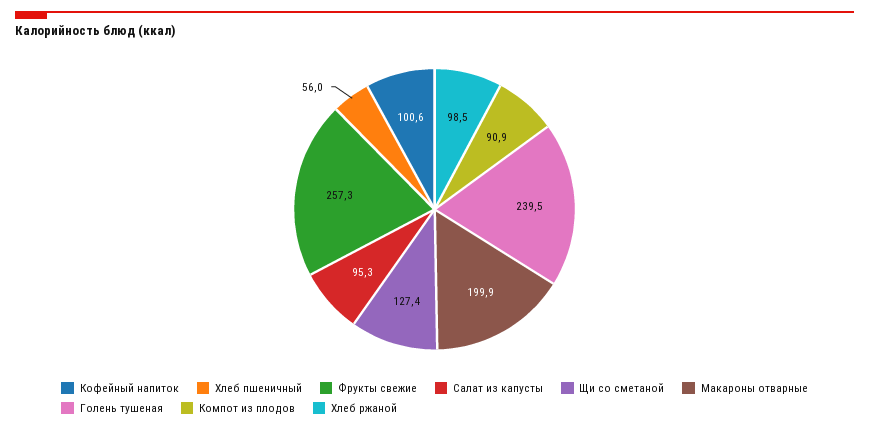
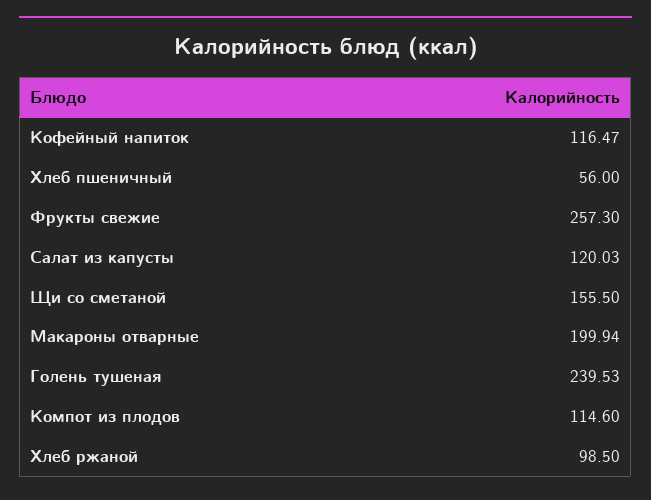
  {
-   "Кофейный напиток": 100.6,
+   "Кофейный напиток": 116.47,
    "Хлеб пшеничный": 56,
    "Фрукты свежие": 257.3,
-   "Салат из капусты": 95.3,
+   "Салат из капусты": 120.03,
-   "Щи со сметаной": 127.4,
+   "Щи со сметаной": 155.5,
    "Макароны отварные": 199.94,
    "Голень тушеная": 239.53,
-   "Компот из плодов": 90.9,
+   "Компот из плодов": 114.6,
    "Хлеб ржаной": 98.5
  }

